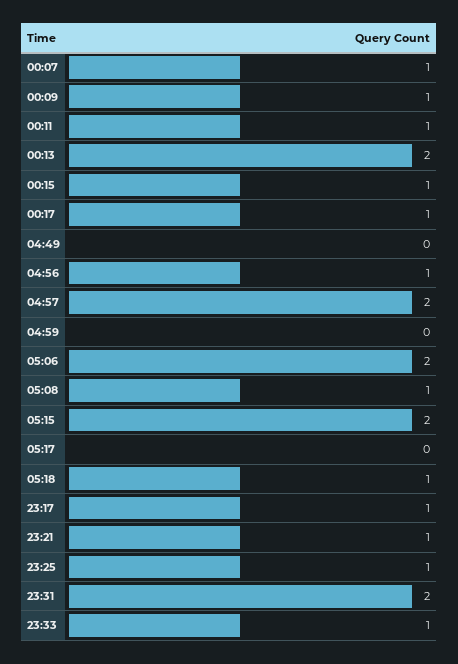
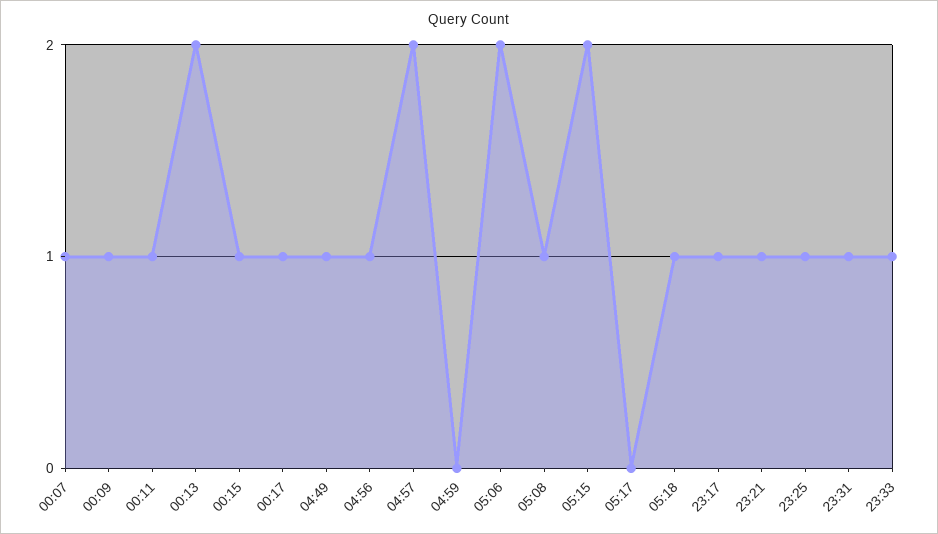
  {
    "00:07": 1,
    "00:09": 1,
    "00:11": 1,
    "00:13": 2,
    "00:15": 1,
    "00:17": 1,
-   "04:49": 0,
+   "04:49": 1,
    "04:56": 1,
    "04:57": 2,
    "04:59": 0,
    "05:06": 2,
    "05:08": 1,
    "05:15": 2,
    "05:17": 0,
    "05:18": 1,
    "23:17": 1,
    "23:21": 1,
    "23:25": 1,
-   "23:31": 2,
+   "23:31": 1,
    "23:33": 1
  }

